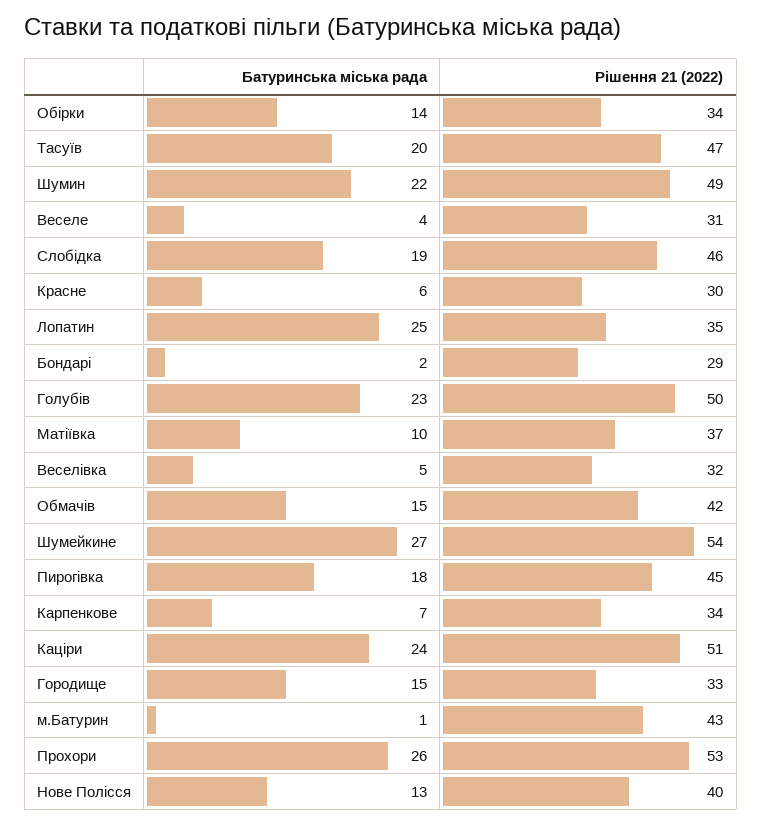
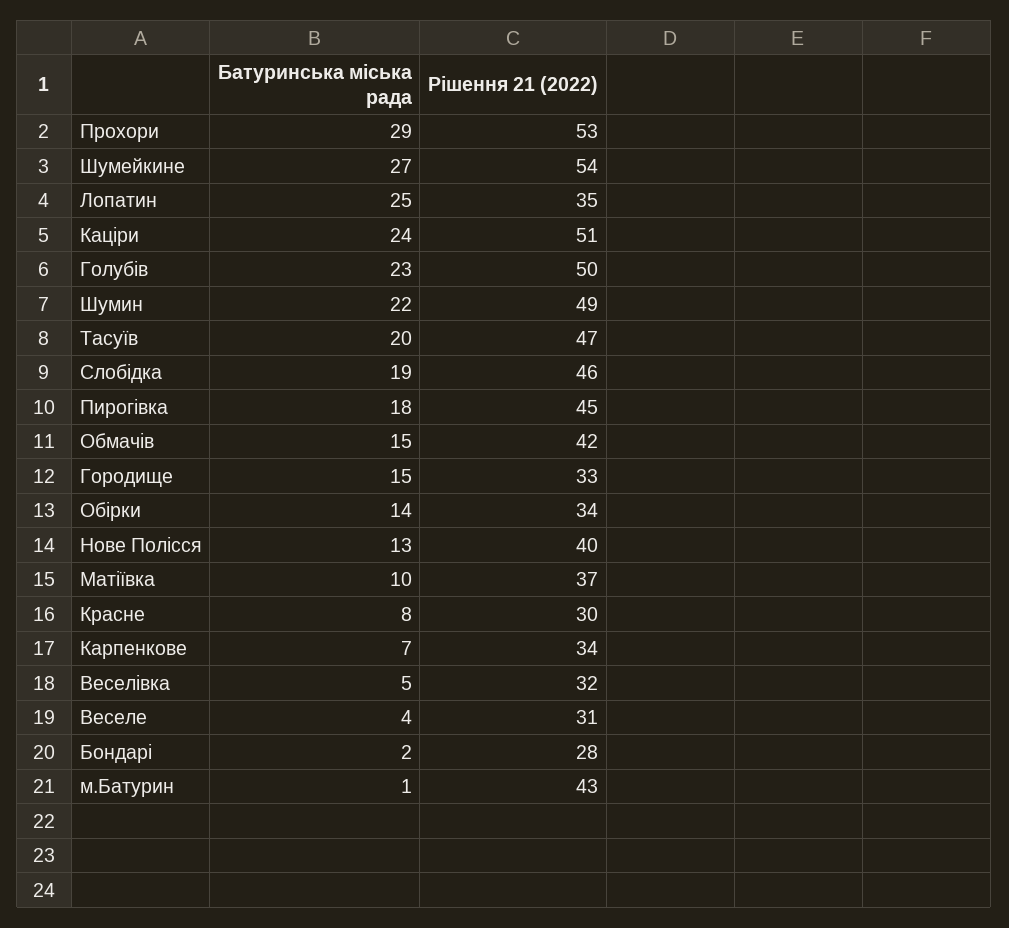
  {
    "Батуринська міська рада": {
      "Обірки": 14,
      "Тасуїв": 20,
      "Шумин": 22,
      "Веселе": 4,
      "Слобідка": 19,
-     "Красне": 6,
+     "Красне": 8,
      "Лопатин": 25,
      "Бондарі": 2,
      "Голубів": 23,
      "Матіївка": 10,
      "Веселівка": 5,
      "Обмачів": 15,
      "Шумейкине": 27,
      "Пирогівка": 18,
      "Карпенкове": 7,
      "Каціри": 24,
      "Городище": 15,
      "м.Батурин": 1,
-     "Прохори": 26,
+     "Прохори": 29,
      "Нове Полісся": 13
    },
    "Рішення 21 (2022)": {
      "Обірки": 34,
      "Тасуїв": 47,
      "Шумин": 49,
      "Веселе": 31,
      "Слобідка": 46,
      "Красне": 30,
      "Лопатин": 35,
-     "Бондарі": 29,
+     "Бондарі": 28,
      "Голубів": 50,
      "Матіївка": 37,
      "Веселівка": 32,
      "Обмачів": 42,
      "Шумейкине": 54,
      "Пирогівка": 45,
      "Карпенкове": 34,
      "Каціри": 51,
      "Городище": 33,
      "м.Батурин": 43,
      "Прохори": 53,
      "Нове Полісся": 40
    }
  }

